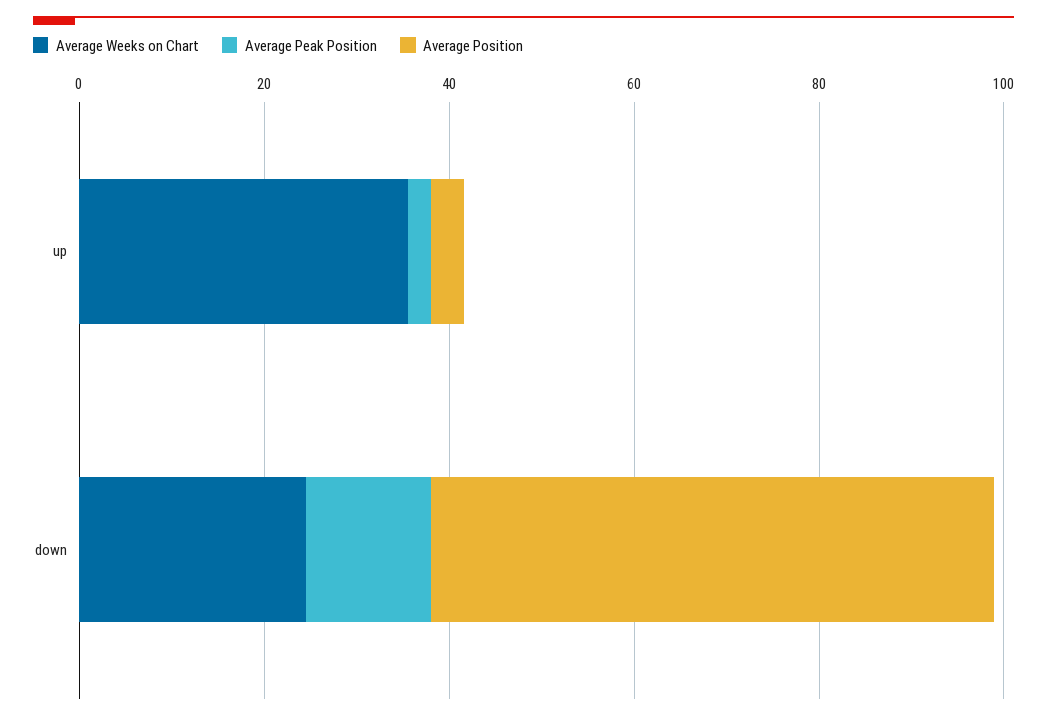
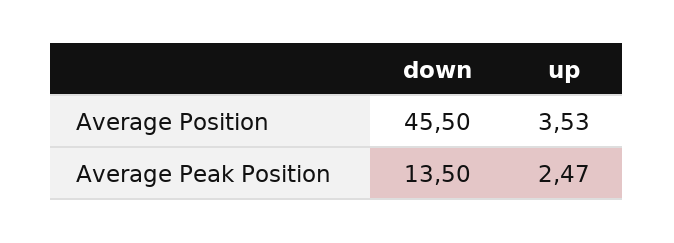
  {
-   "Average Weeks on Chart": {
-     "up": 35,
-     "down": 25
-   },
    "Average Peak Position": {
      "up": 2.47,
      "down": 13.5
    },
    "Average Position": {
      "up": 3.53,
-     "down": 60
+     "down": 45.5
    }
  }

